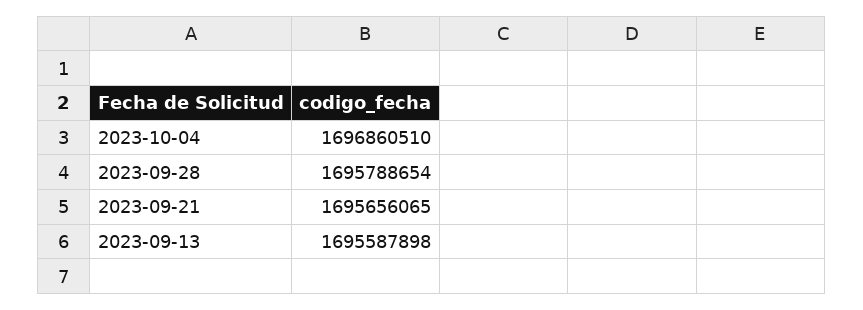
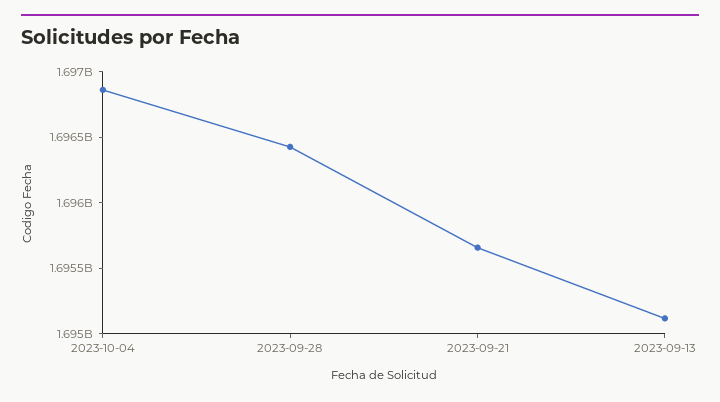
  {
    "2023-10-04": 1696860510,
-   "2023-09-28": 1695788654,
+   "2023-09-28": 1696400000,
    "2023-09-21": 1695656065,
-   "2023-09-13": 1695587898
+   "2023-09-13": 1695100000
  }

